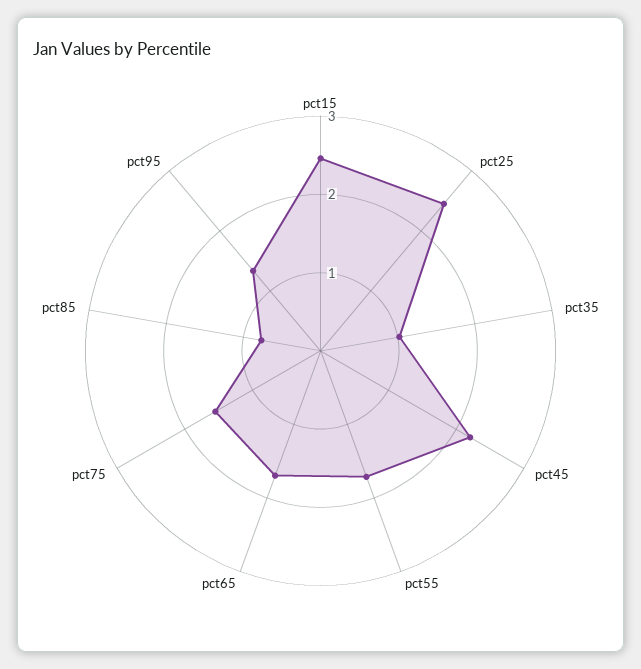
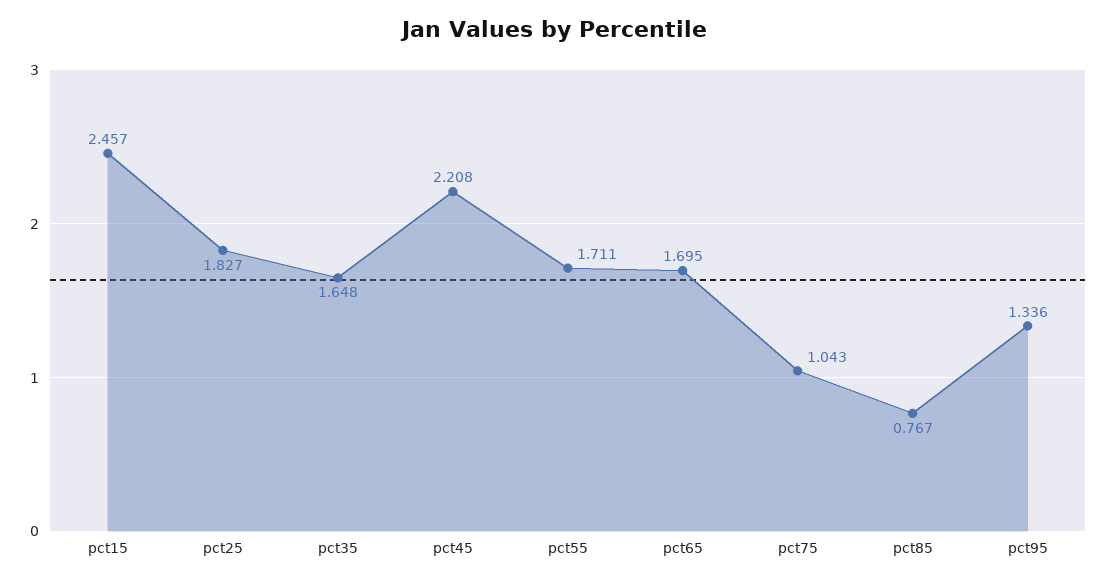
  {
    "pct15": 2.457,
-   "pct25": 2.4,
+   "pct25": 1.827,
-   "pct35": 1,
+   "pct35": 1.648,
    "pct45": 2.208,
    "pct55": 1.711,
    "pct65": 1.695,
-   "pct75": 1.6,
+   "pct75": 1.043,
    "pct85": 0.767,
    "pct95": 1.336
  }

